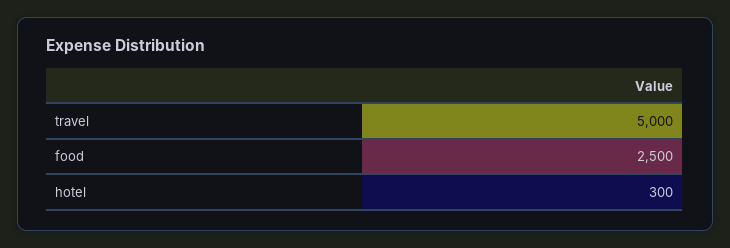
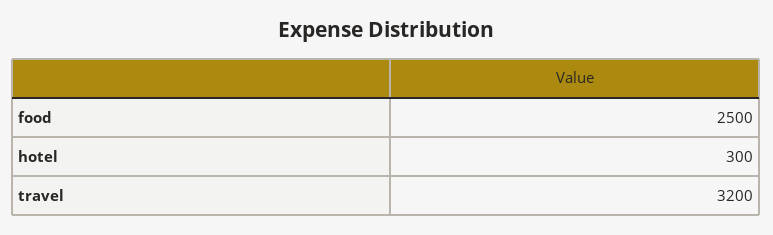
  {
-   "travel": 5000,
+   "travel": 3200,
    "food": 2500,
    "hotel": 300
  }

